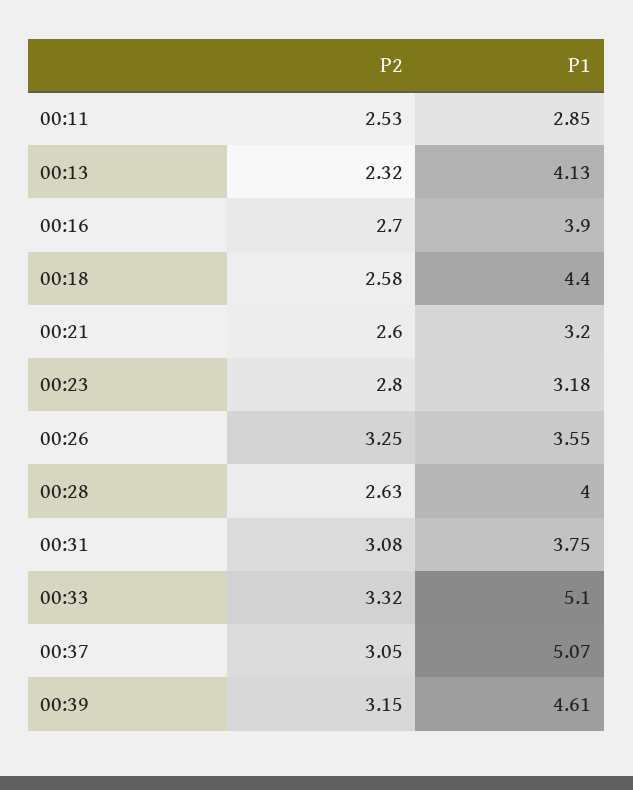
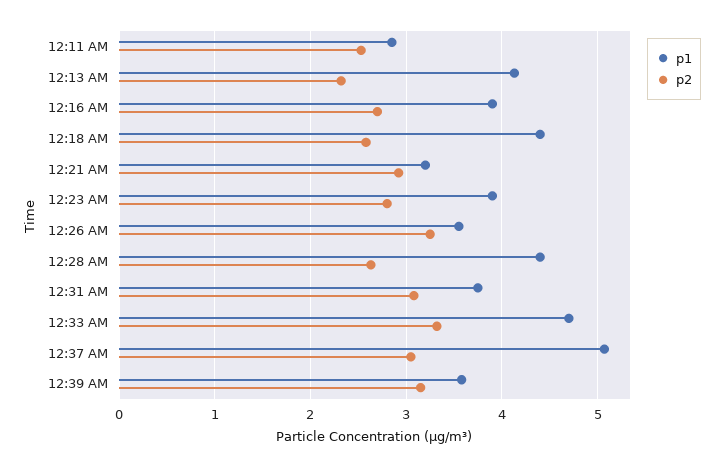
  {
    "P2": {
      "00:11": 2.53,
      "00:13": 2.32,
      "00:16": 2.7,
      "00:18": 2.58,
-     "00:21": 2.6,
+     "00:21": 2.9,
      "00:23": 2.8,
      "00:26": 3.25,
      "00:28": 2.63,
      "00:31": 3.08,
      "00:33": 3.32,
      "00:37": 3.05,
      "00:39": 3.15
    },
    "P1": {
      "00:11": 2.85,
      "00:13": 4.13,
      "00:16": 3.9,
      "00:18": 4.4,
      "00:21": 3.2,
-     "00:23": 3.18,
+     "00:23": 3.9,
      "00:26": 3.55,
-     "00:28": 4,
+     "00:28": 4.4,
      "00:31": 3.75,
-     "00:33": 5.1,
+     "00:33": 4.7,
      "00:37": 5.07,
-     "00:39": 4.61
+     "00:39": 3.6
    }
  }

